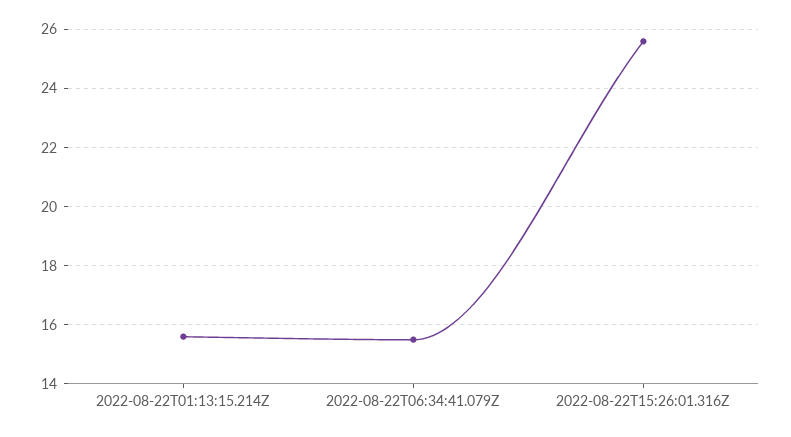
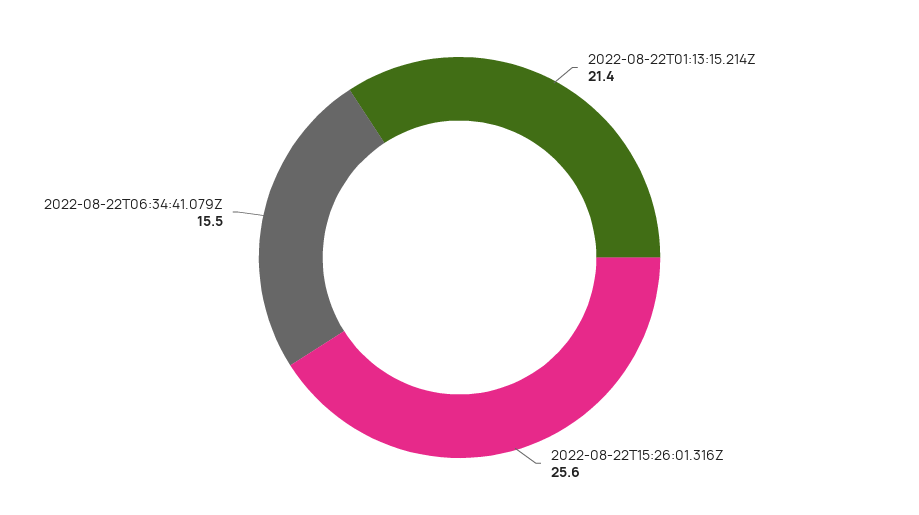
  {
-   "2022-08-22T01:13:15.214Z": 15.5,
+   "2022-08-22T01:13:15.214Z": 21.4,
    "2022-08-22T06:34:41.079Z": 15.5,
    "2022-08-22T15:26:01.316Z": 25.6
  }

